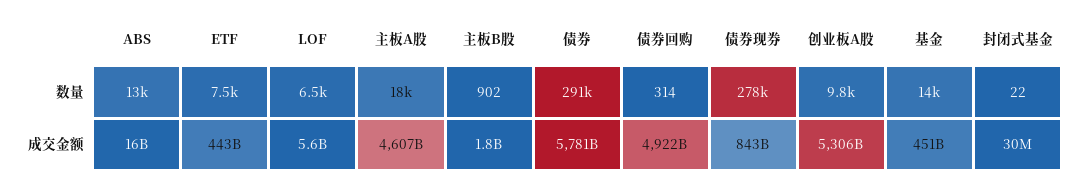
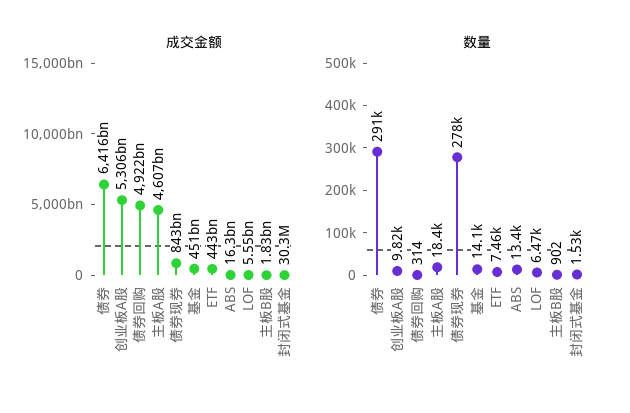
  {
    "数量": {
      "ABS": 13400,
      "ETF": 7460,
      "LOF": 6470,
      "主板A股": 18400,
      "主板B股": 902,
      "债券": 291000,
      "债券回购": 314,
      "债券现券": 278000,
      "创业板A股": 9820,
      "基金": 14100,
-     "封闭式基金": 22
+     "封闭式基金": 1530
    },
    "成交金额": {
      "ABS": 16300000000,
      "ETF": 443000000000,
      "LOF": 5550000000,
      "主板A股": 4607000000000,
      "主板B股": 1830000000,
-     "债券": 5781000000000,
+     "债券": 6416000000000,
      "债券回购": 4922000000000,
      "债券现券": 843000000000,
      "创业板A股": 5306000000000,
      "基金": 451000000000,
      "封闭式基金": 30300000
    }
  }

